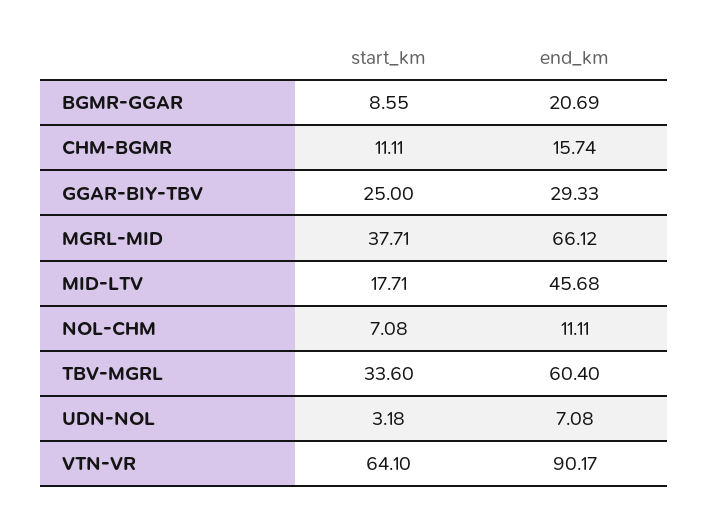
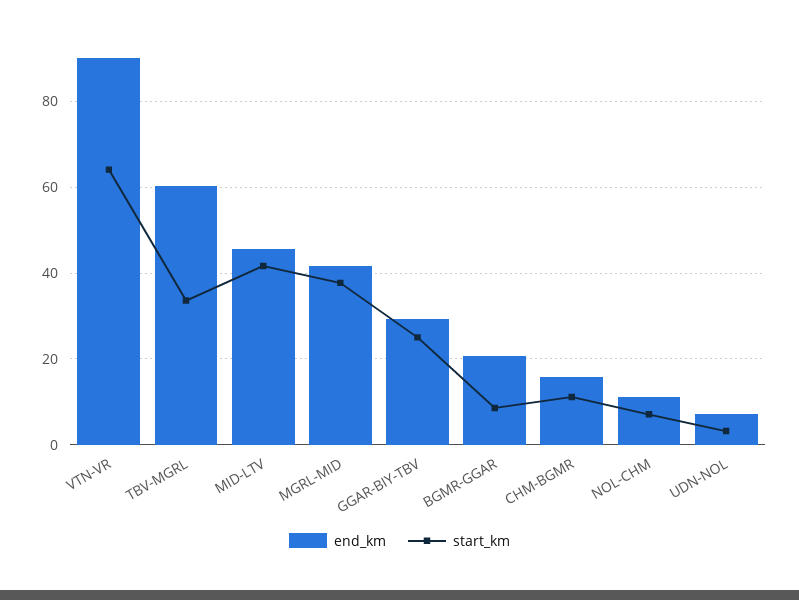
  {
    "start_km": {
      "BGMR-GGAR": 8.55,
      "CHM-BGMR": 11.11,
      "GGAR-BIY-TBV": 25,
      "MGRL-MID": 37.71,
-     "MID-LTV": 17.71,
+     "MID-LTV": 42,
      "NOL-CHM": 7.08,
      "TBV-MGRL": 33.6,
      "UDN-NOL": 3.18,
      "VTN-VR": 64.1
    },
    "end_km": {
      "BGMR-GGAR": 20.69,
      "CHM-BGMR": 15.74,
      "GGAR-BIY-TBV": 29.33,
-     "MGRL-MID": 66.12,
+     "MGRL-MID": 42,
      "MID-LTV": 45.68,
      "NOL-CHM": 11.11,
      "TBV-MGRL": 60.4,
      "UDN-NOL": 7.08,
      "VTN-VR": 90.17
    }
  }

